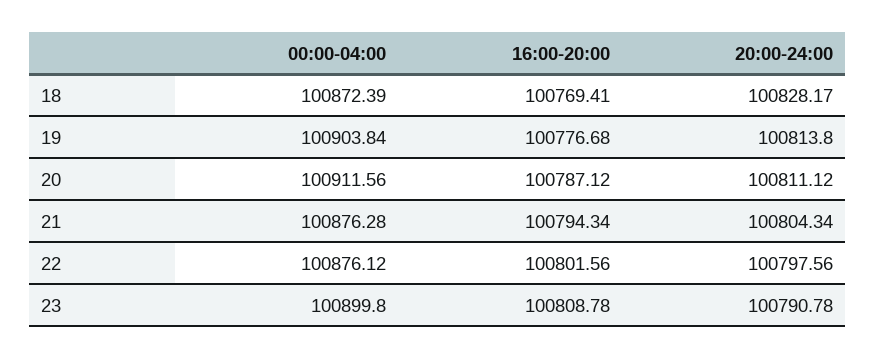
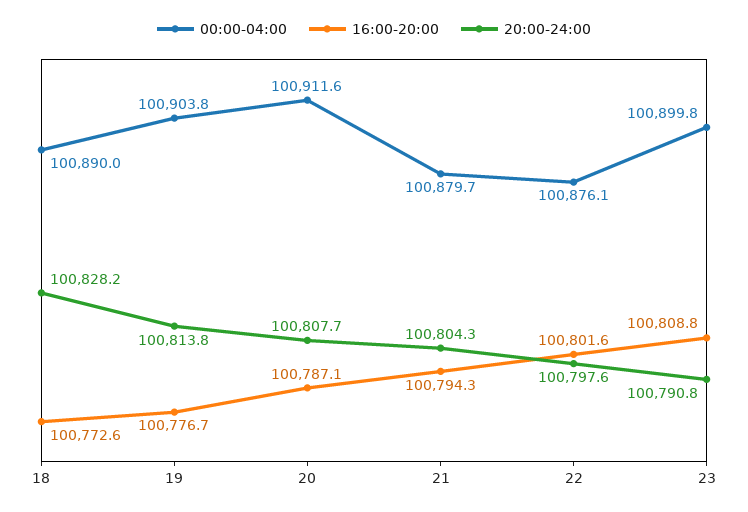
  {
    "00:00-04:00": {
-     "18": 100872.39,
+     "18": 100890,
      "19": 100903.84,
      "20": 100911.56,
-     "21": 100876.28,
+     "21": 100879.7,
      "22": 100876.12,
      "23": 100899.8
    },
    "16:00-20:00": {
-     "18": 100769.41,
+     "18": 100772.6,
      "19": 100776.68,
      "20": 100787.12,
      "21": 100794.34,
      "22": 100801.56,
      "23": 100808.78
    },
    "20:00-24:00": {
      "18": 100828.17,
      "19": 100813.8,
-     "20": 100811.12,
+     "20": 100807.7,
      "21": 100804.34,
      "22": 100797.56,
      "23": 100790.78
    }
  }

